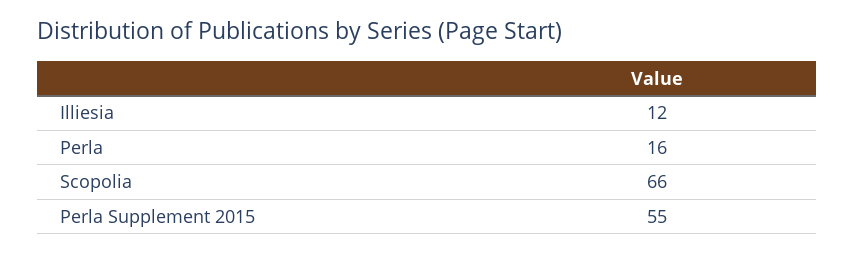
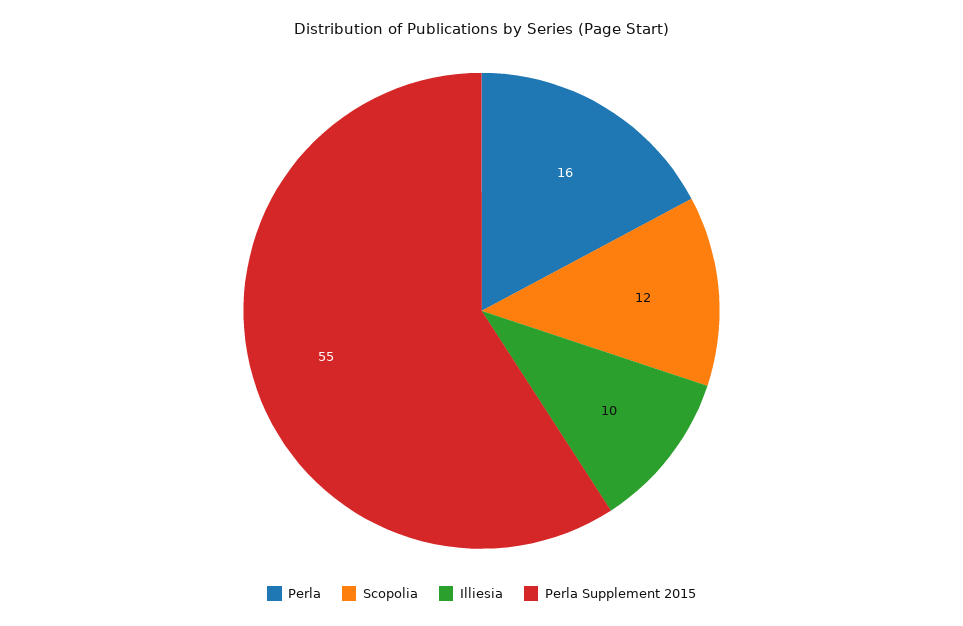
  {
-   "Illiesia": 12,
+   "Illiesia": 10,
    "Perla": 16,
-   "Scopolia": 66,
+   "Scopolia": 12,
    "Perla Supplement 2015": 55
  }

